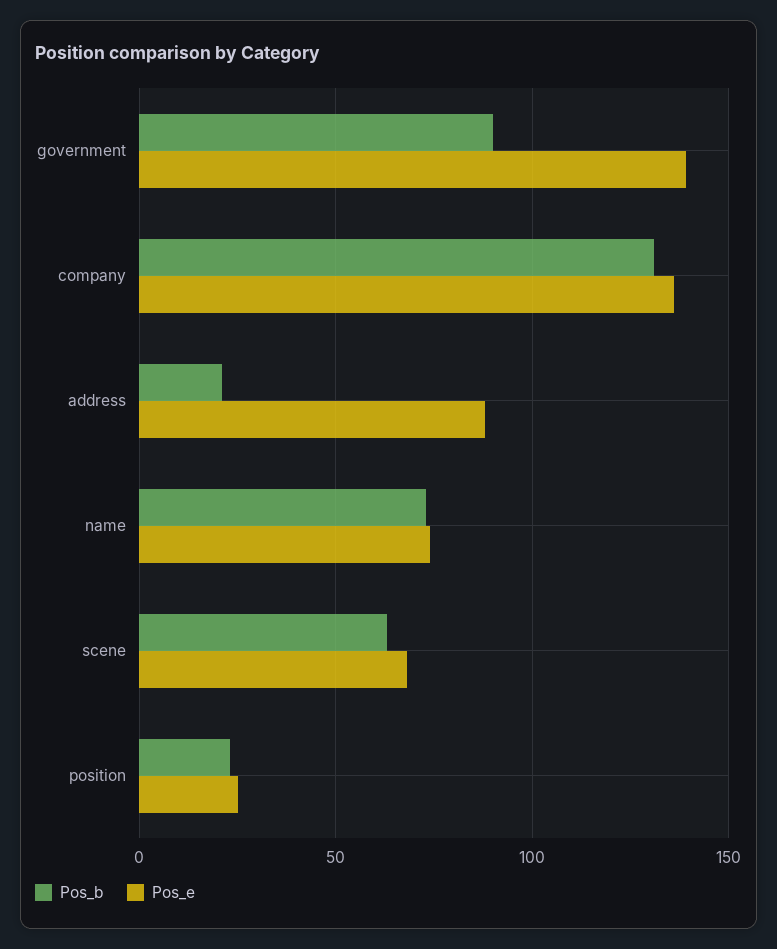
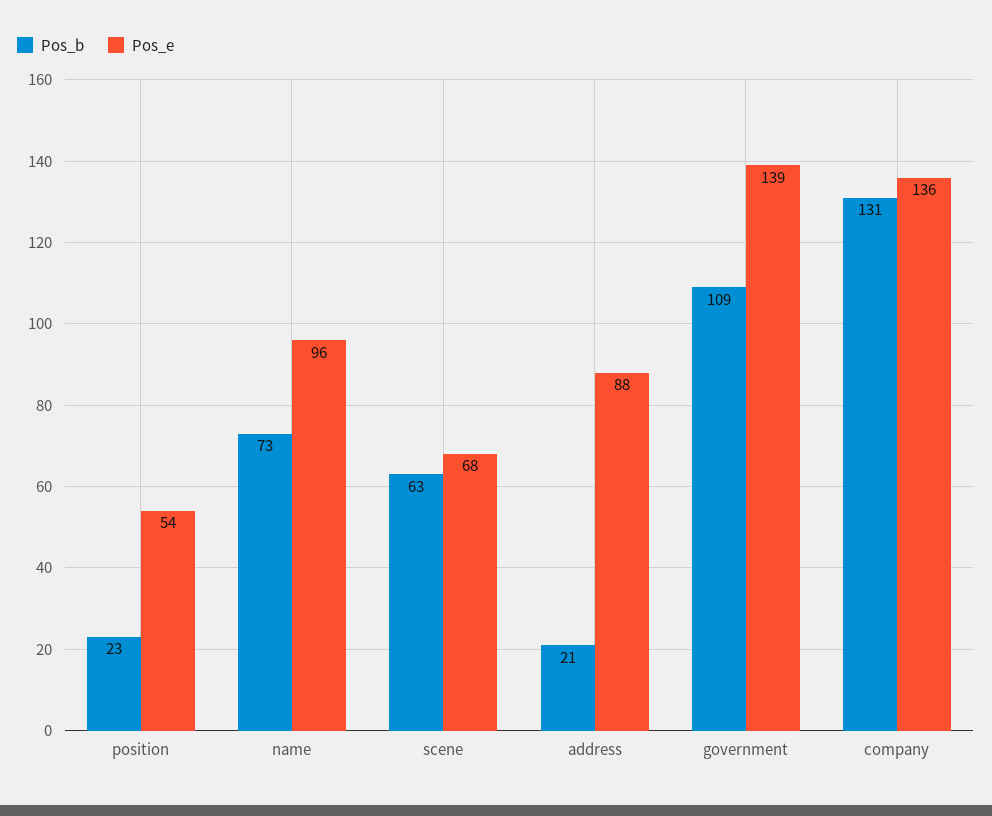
  {
    "Pos_b": {
-     "government": 90,
+     "government": 109,
      "company": 131,
      "address": 21,
      "name": 73,
      "scene": 63,
      "position": 23
    },
    "Pos_e": {
      "government": 139,
      "company": 136,
      "address": 88,
-     "name": 75,
+     "name": 96,
      "scene": 68,
-     "position": 25
+     "position": 54
    }
  }

